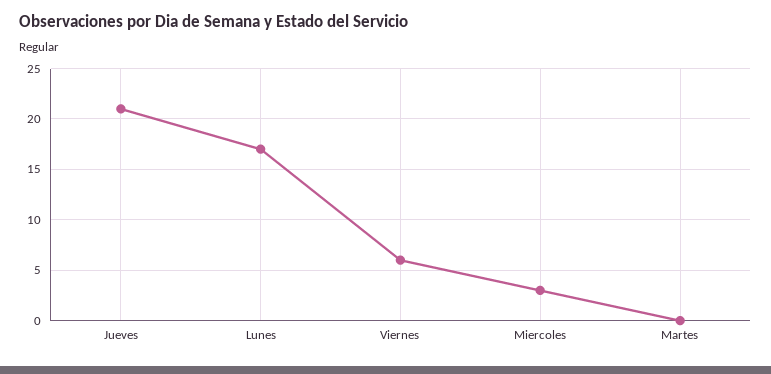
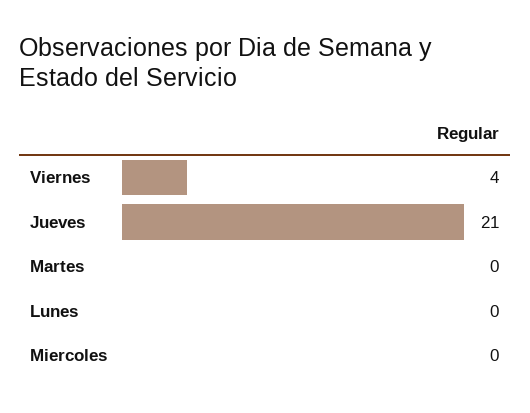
  {
    "Jueves": 21,
-   "Lunes": 17,
+   "Lunes": 0,
-   "Viernes": 6,
+   "Viernes": 4,
-   "Miercoles": 3,
+   "Miercoles": 0,
    "Martes": 0
  }

